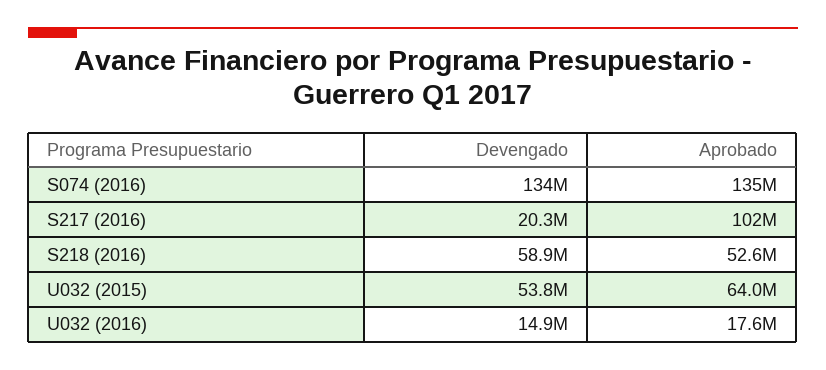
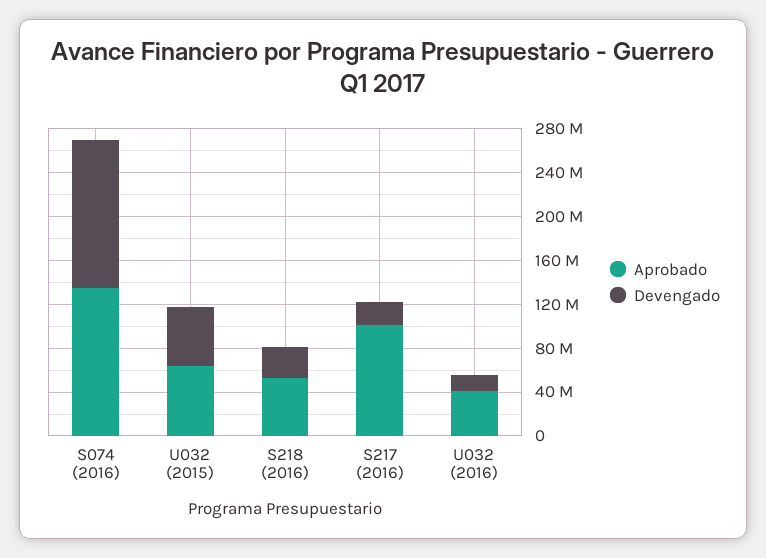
  {
    "Devengado": {
      "S074 (2016)": 134000000,
      "S217 (2016)": 20300000,
-     "S218 (2016)": 58900000,
+     "S218 (2016)": 30000000,
      "U032 (2015)": 53800000,
      "U032 (2016)": 14900000
    },
    "Aprobado": {
      "S074 (2016)": 135000000,
      "S217 (2016)": 102000000,
      "S218 (2016)": 52600000,
      "U032 (2015)": 64000000,
-     "U032 (2016)": 17600000
+     "U032 (2016)": 40000000
    }
  }

